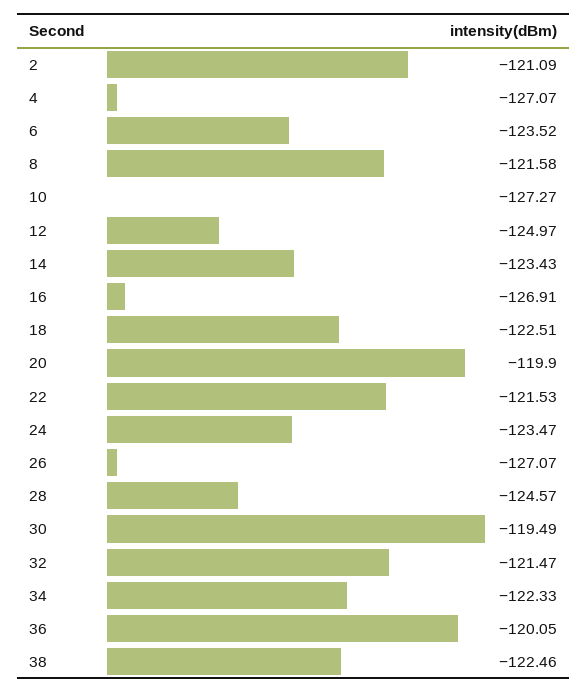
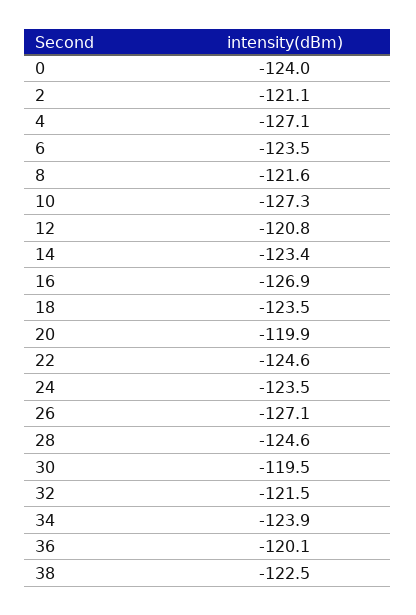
  {
    "2": -121.09,
    "4": -127.07,
    "6": -123.52,
    "8": -121.58,
    "10": -127.27,
-   "12": -124.97,
+   "12": -120.8,
    "14": -123.43,
    "16": -126.91,
-   "18": -122.51,
+   "18": -123.5,
    "20": -119.9,
-   "22": -121.53,
+   "22": -124.6,
    "24": -123.47,
    "26": -127.07,
    "28": -124.57,
    "30": -119.49,
    "32": -121.47,
-   "34": -122.33,
+   "34": -123.9,
    "36": -120.05,
-   "38": -122.46
+   "38": -122.46,
+   "0": -124
  }

